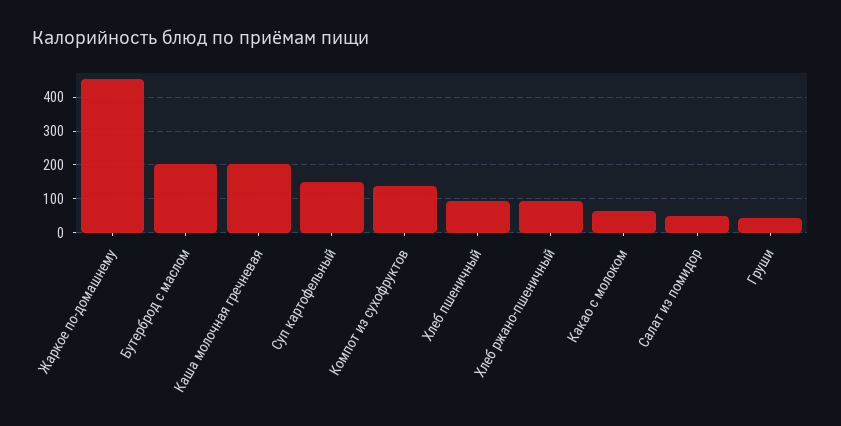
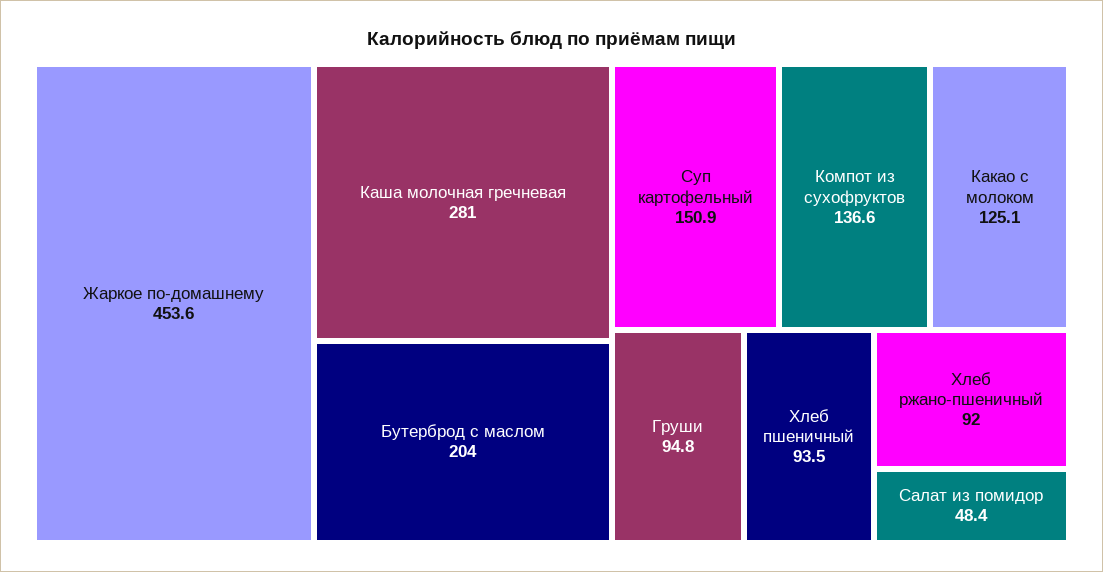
  {
    "Жаркое по-домашнему": 453.6,
    "Бутерброд с маслом": 204,
-   "Каша молочная гречневая": 200,
+   "Каша молочная гречневая": 281,
    "Суп картофельный": 150.9,
    "Компот из сухофруктов": 136.6,
    "Хлеб пшеничный": 93.5,
    "Хлеб ржано-пшеничный": 92,
-   "Какао с молоком": 60,
+   "Какао с молоком": 125.1,
    "Салат из помидор": 48.4,
-   "Груши": 40
+   "Груши": 94.8
  }

